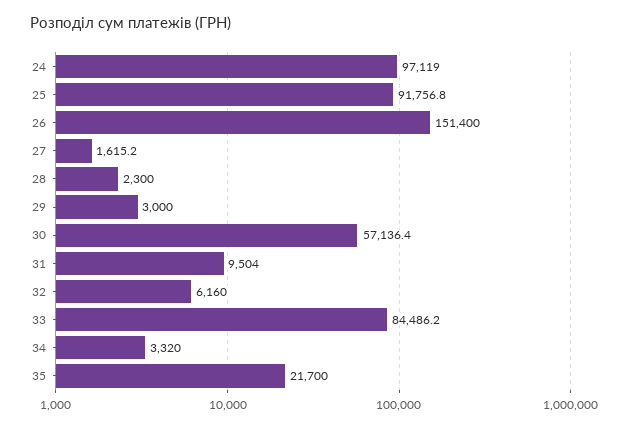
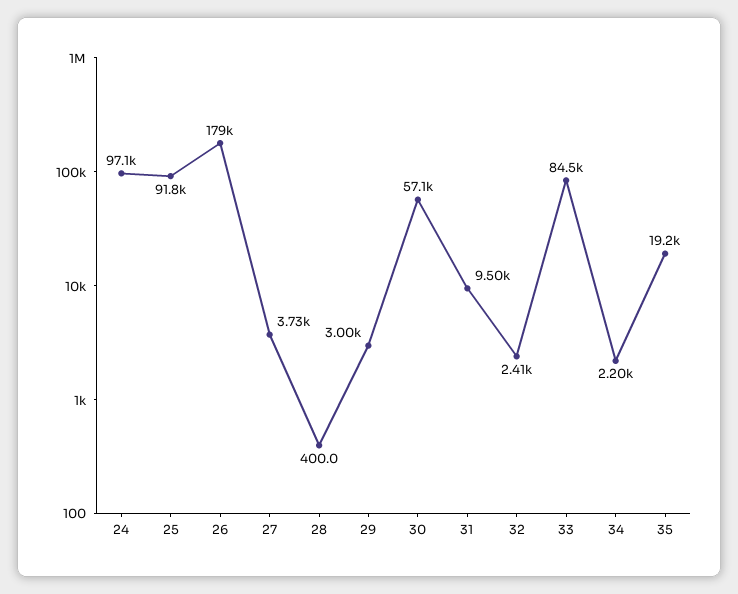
  {
    "24": 97119,
    "25": 91756.8,
-   "26": 151400,
+   "26": 179000,
-   "27": 1615.2,
+   "27": 3730,
-   "28": 2300,
+   "28": 400,
    "29": 3000,
    "30": 57136.4,
    "31": 9504,
-   "32": 6160,
+   "32": 2410,
    "33": 84486.2,
-   "34": 3320,
+   "34": 2200,
-   "35": 21700
+   "35": 19200
  }

